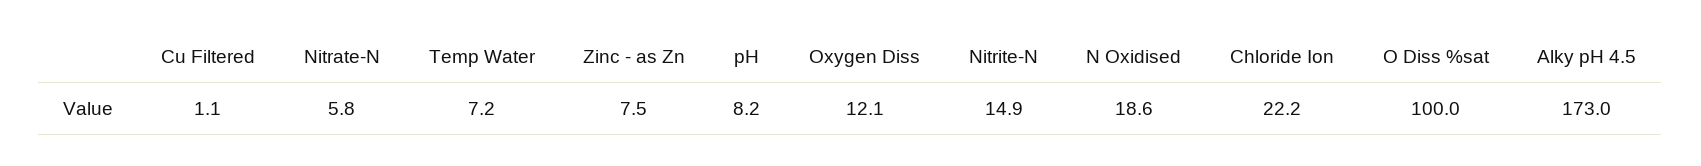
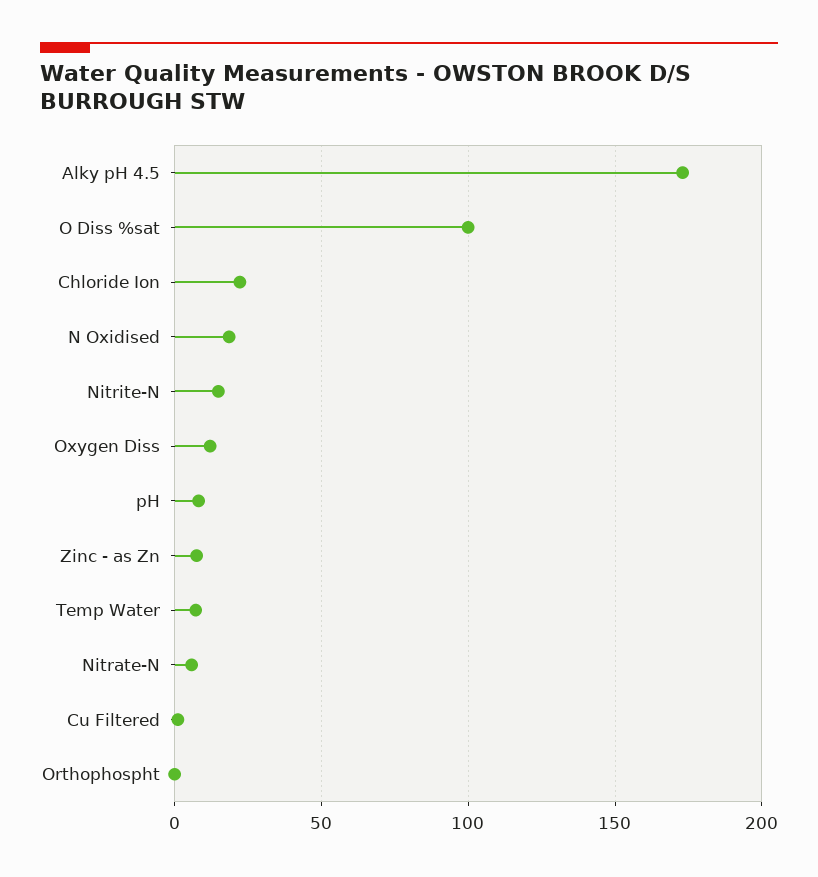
  {
    "Cu Filtered": 1.1,
    "Nitrate-N": 5.8,
    "Temp Water": 7.2,
    "Zinc - as Zn": 7.5,
    "pH": 8.2,
    "Oxygen Diss": 12.1,
    "Nitrite-N": 14.9,
    "N Oxidised": 18.6,
    "Chloride Ion": 22.2,
    "O Diss %sat": 100,
-   "Alky pH 4.5": 173
+   "Alky pH 4.5": 173,
+   "Orthophospht": 0
  }

